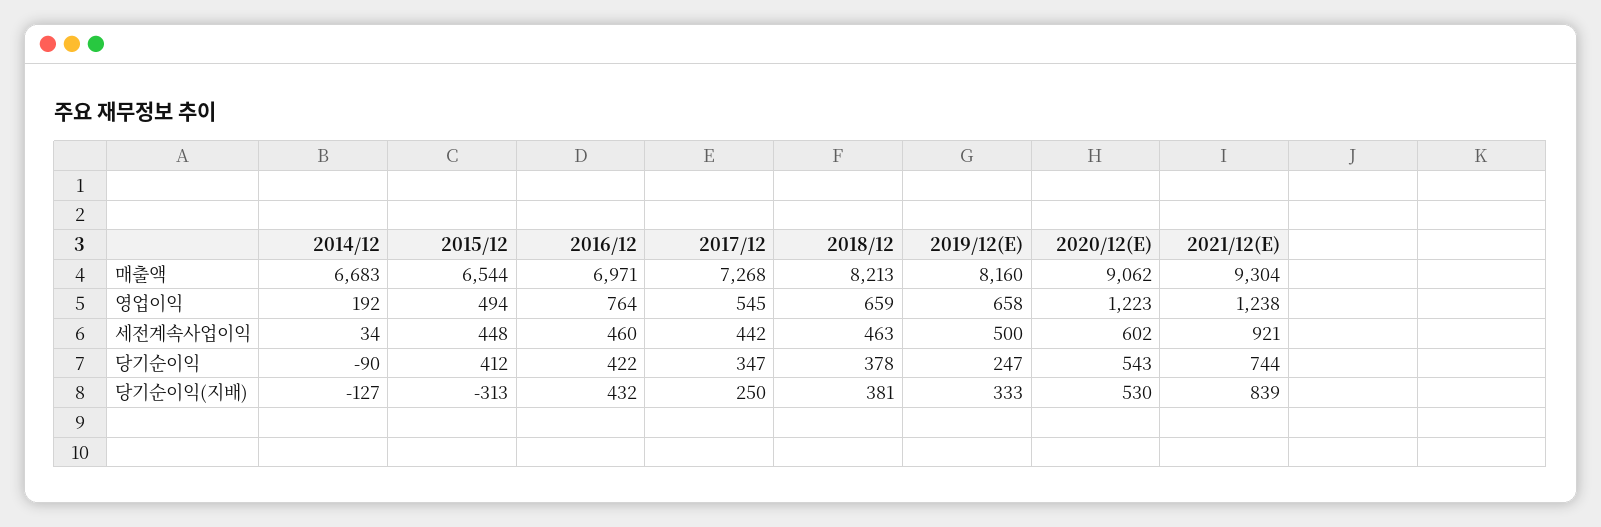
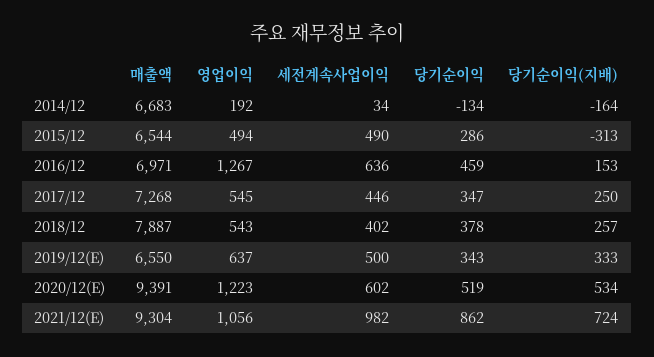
  {
    "2014/12": {
      "매출액": 6683,
      "영업이익": 192,
      "세전계속사업이익": 34,
-     "당기순이익": -90,
+     "당기순이익": -134,
-     "당기순이익(지배)": -127
+     "당기순이익(지배)": -164
    },
    "2015/12": {
      "매출액": 6544,
      "영업이익": 494,
-     "세전계속사업이익": 448,
+     "세전계속사업이익": 490,
-     "당기순이익": 412,
+     "당기순이익": 286,
      "당기순이익(지배)": -313
    },
    "2016/12": {
      "매출액": 6971,
-     "영업이익": 764,
+     "영업이익": 1267,
-     "세전계속사업이익": 460,
+     "세전계속사업이익": 636,
-     "당기순이익": 422,
+     "당기순이익": 459,
-     "당기순이익(지배)": 432
+     "당기순이익(지배)": 153
    },
    "2017/12": {
      "매출액": 7268,
      "영업이익": 545,
-     "세전계속사업이익": 442,
+     "세전계속사업이익": 446,
      "당기순이익": 347,
      "당기순이익(지배)": 250
    },
    "2018/12": {
-     "매출액": 8213,
+     "매출액": 7887,
-     "영업이익": 659,
+     "영업이익": 543,
-     "세전계속사업이익": 463,
+     "세전계속사업이익": 402,
      "당기순이익": 378,
-     "당기순이익(지배)": 381
+     "당기순이익(지배)": 257
    },
    "2019/12(E)": {
-     "매출액": 8160,
+     "매출액": 6550,
-     "영업이익": 658,
+     "영업이익": 637,
      "세전계속사업이익": 500,
-     "당기순이익": 247,
+     "당기순이익": 343,
      "당기순이익(지배)": 333
    },
    "2020/12(E)": {
-     "매출액": 9062,
+     "매출액": 9391,
      "영업이익": 1223,
      "세전계속사업이익": 602,
-     "당기순이익": 543,
+     "당기순이익": 519,
-     "당기순이익(지배)": 530
+     "당기순이익(지배)": 534
    },
    "2021/12(E)": {
      "매출액": 9304,
-     "영업이익": 1238,
+     "영업이익": 1056,
-     "세전계속사업이익": 921,
+     "세전계속사업이익": 982,
-     "당기순이익": 744,
+     "당기순이익": 862,
-     "당기순이익(지배)": 839
+     "당기순이익(지배)": 724
    }
  }

